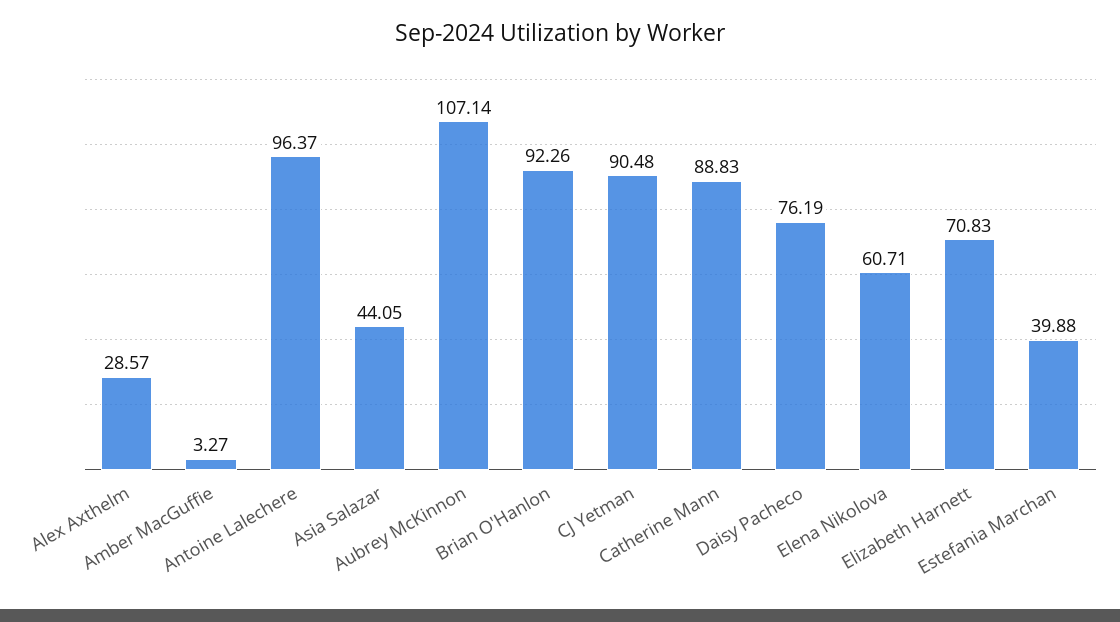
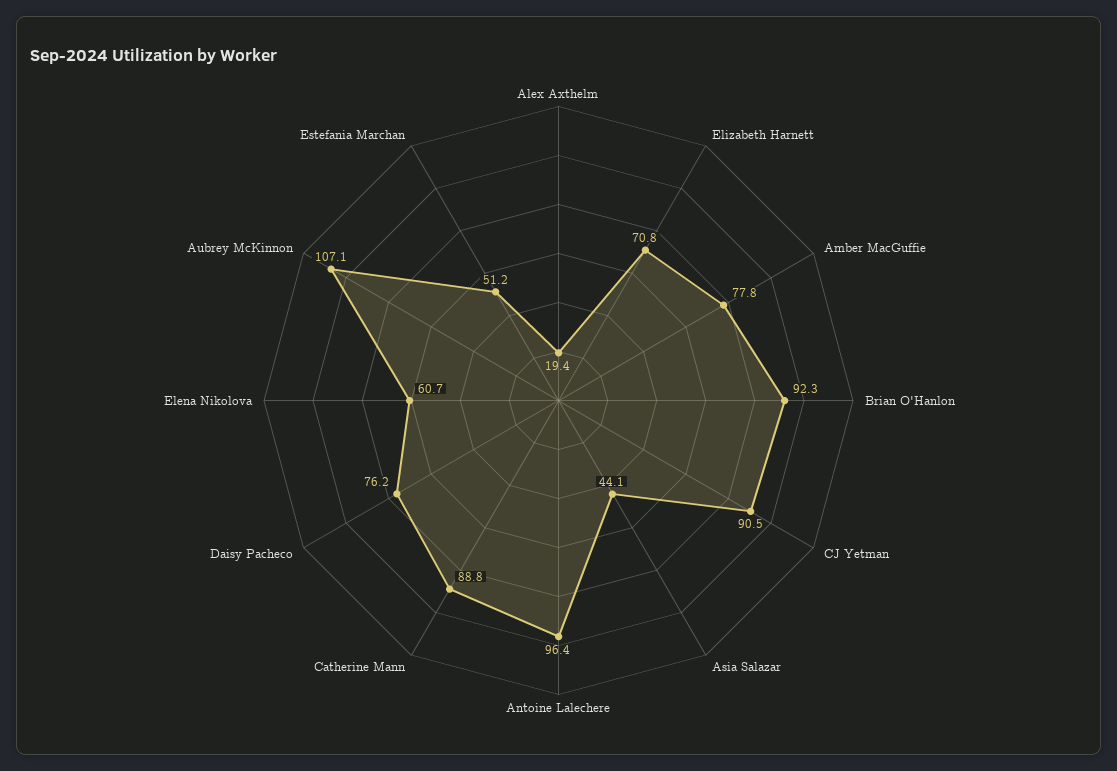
  {
-   "Alex Axthelm": 28.57,
+   "Alex Axthelm": 19.4,
-   "Amber MacGuffie": 3.27,
+   "Amber MacGuffie": 77.8,
    "Antoine Lalechere": 96.37,
    "Asia Salazar": 44.05,
    "Aubrey McKinnon": 107.14,
    "Brian O'Hanlon": 92.26,
    "CJ Yetman": 90.48,
    "Catherine Mann": 88.83,
    "Daisy Pacheco": 76.19,
    "Elena Nikolova": 60.71,
    "Elizabeth Harnett": 70.83,
-   "Estefania Marchan": 39.88
+   "Estefania Marchan": 51.2
  }

